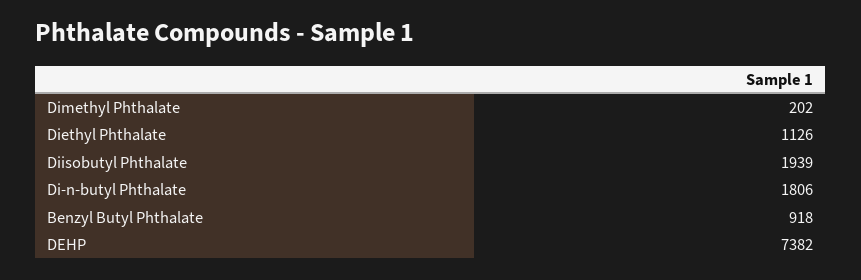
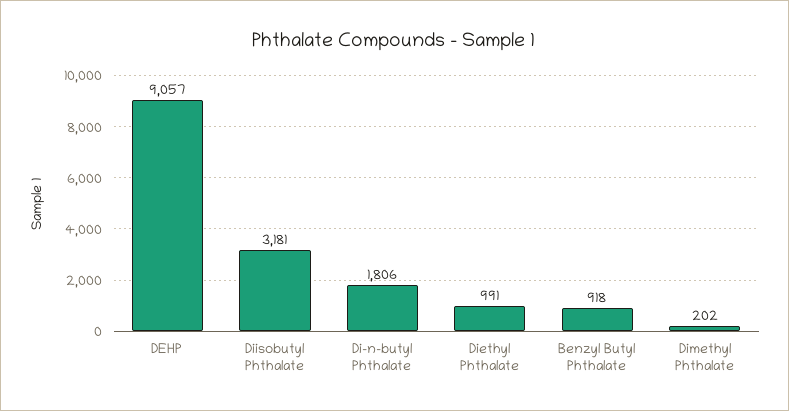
  {
    "Dimethyl Phthalate": 202,
-   "Diethyl Phthalate": 1126,
+   "Diethyl Phthalate": 991,
-   "Diisobutyl Phthalate": 1939,
+   "Diisobutyl Phthalate": 3181,
    "Di-n-butyl Phthalate": 1806,
    "Benzyl Butyl Phthalate": 918,
-   "DEHP": 7382
+   "DEHP": 9057
  }

